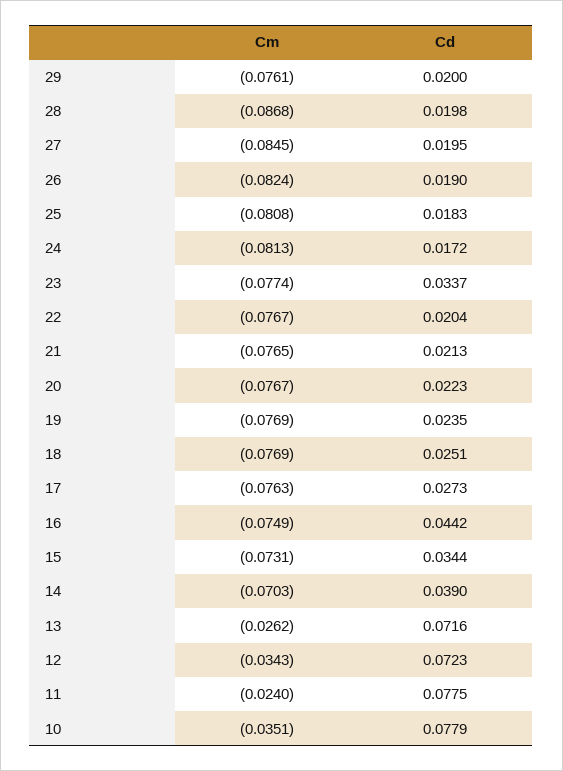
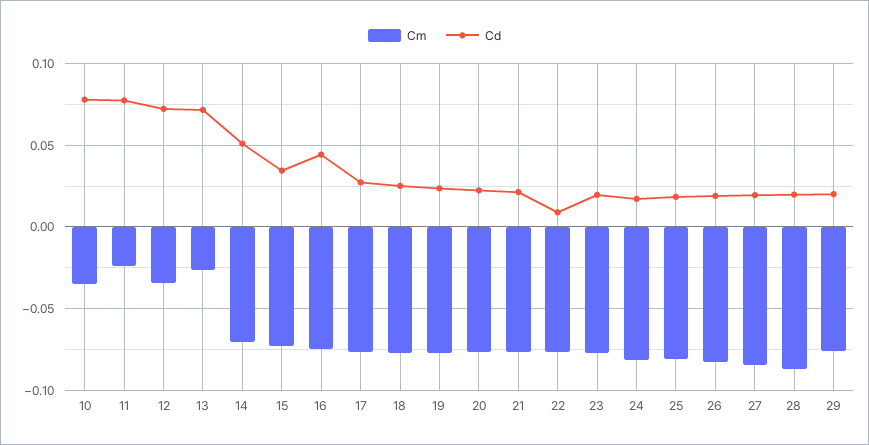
  {
    "Cm": {
      "29": -0.0761,
      "28": -0.0868,
      "27": -0.0845,
      "26": -0.0824,
      "25": -0.0808,
      "24": -0.0813,
      "23": -0.0774,
      "22": -0.0767,
      "21": -0.0765,
      "20": -0.0767,
      "19": -0.0769,
      "18": -0.0769,
      "17": -0.0763,
      "16": -0.0749,
      "15": -0.0731,
      "14": -0.0703,
      "13": -0.0262,
      "12": -0.0343,
      "11": -0.024,
      "10": -0.0351
    },
    "Cd": {
      "29": 0.02,
      "28": 0.0198,
      "27": 0.0195,
      "26": 0.019,
      "25": 0.0183,
      "24": 0.0172,
-     "23": 0.0337,
+     "23": 0.02,
-     "22": 0.0204,
+     "22": 0.01,
      "21": 0.0213,
      "20": 0.0223,
      "19": 0.0235,
      "18": 0.0251,
      "17": 0.0273,
      "16": 0.0442,
      "15": 0.0344,
-     "14": 0.039,
+     "14": 0.05,
      "13": 0.0716,
      "12": 0.0723,
      "11": 0.0775,
      "10": 0.0779
    }
  }

